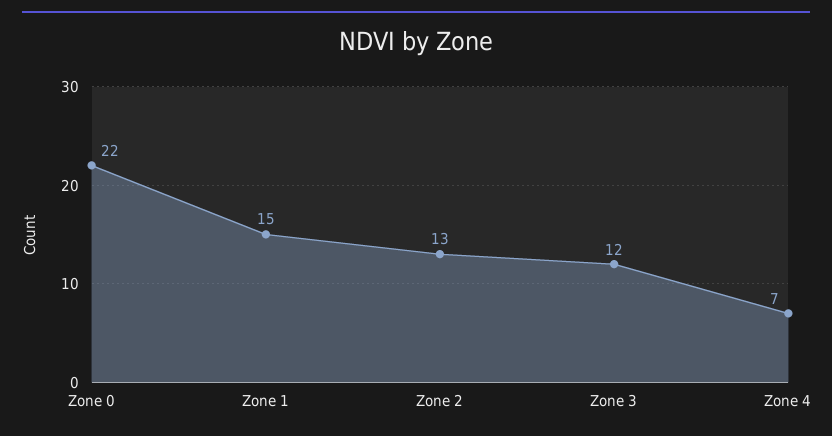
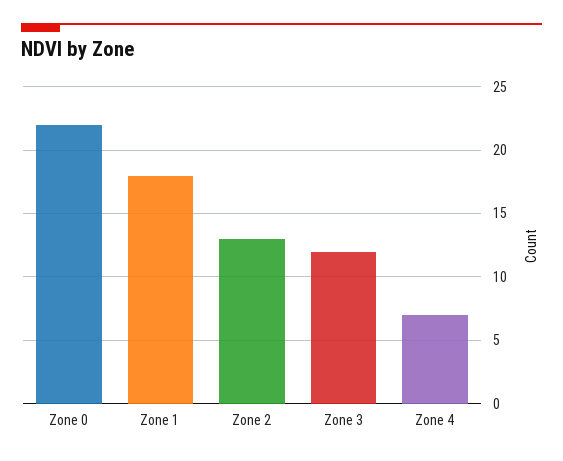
  {
    "Zone 0": 22,
-   "Zone 1": 15,
+   "Zone 1": 18,
    "Zone 2": 13,
    "Zone 3": 12,
    "Zone 4": 7
  }

